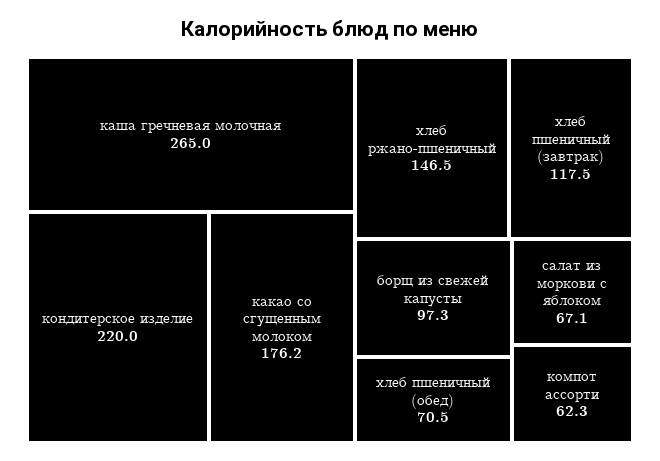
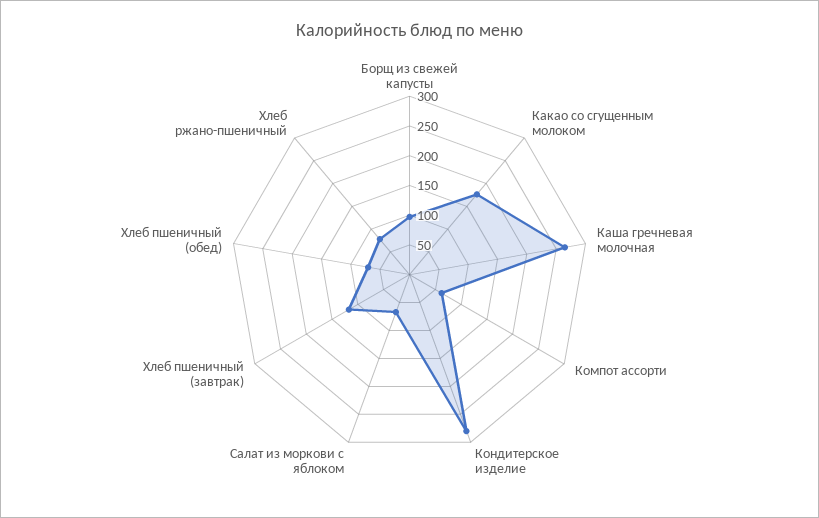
  {
    "каша гречневая молочная": 265,
-   "кондитерское изделие": 220,
+   "кондитерское изделие": 275,
    "какао со сгущенным молоком": 176.2,
-   "хлеб ржано-пшеничный": 146.5,
+   "хлеб ржано-пшеничный": 75,
    "хлеб пшеничный (завтрак)": 117.5,
    "борщ из свежей капусты": 97.3,
    "хлеб пшеничный (обед)": 70.5,
    "салат из моркови с яблоком": 67.1,
    "компот ассорти": 62.3
  }

